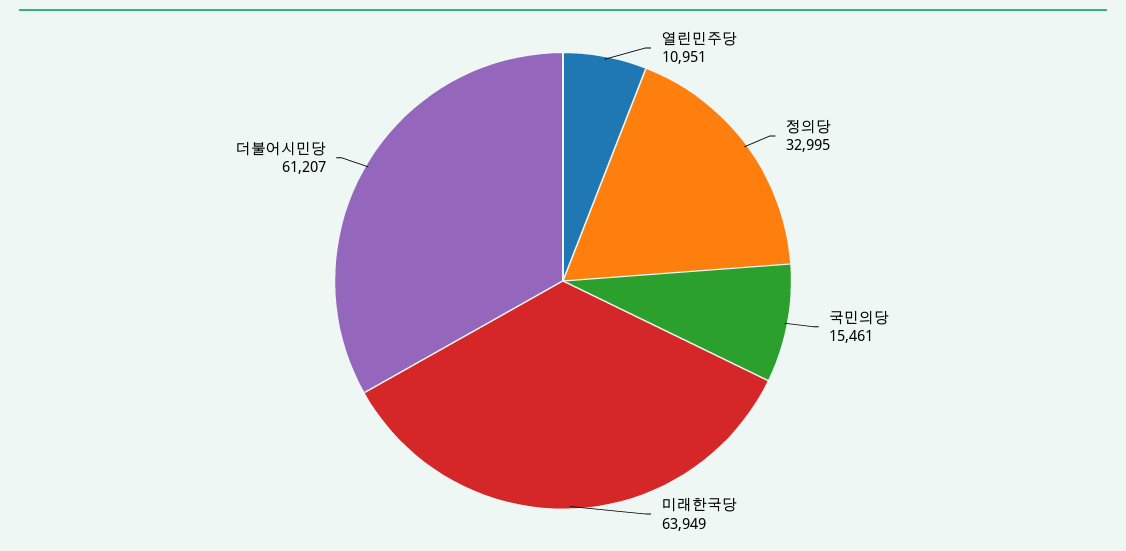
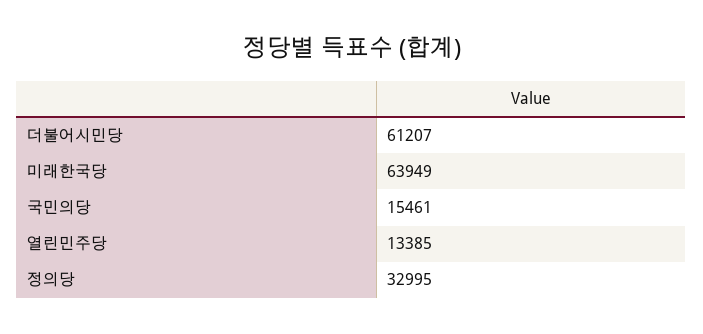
  {
-   "열린민주당": 10951,
+   "열린민주당": 13385,
    "정의당": 32995,
    "국민의당": 15461,
    "미래한국당": 63949,
    "더불어시민당": 61207
  }

